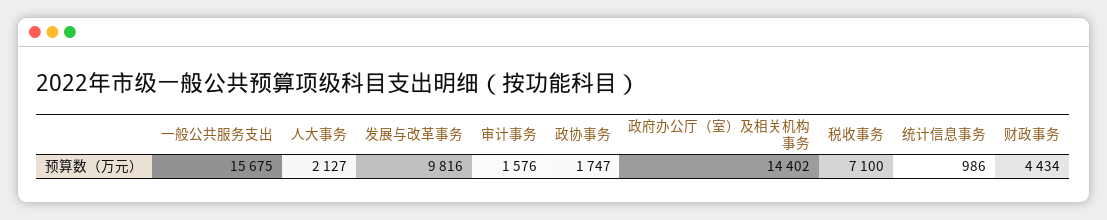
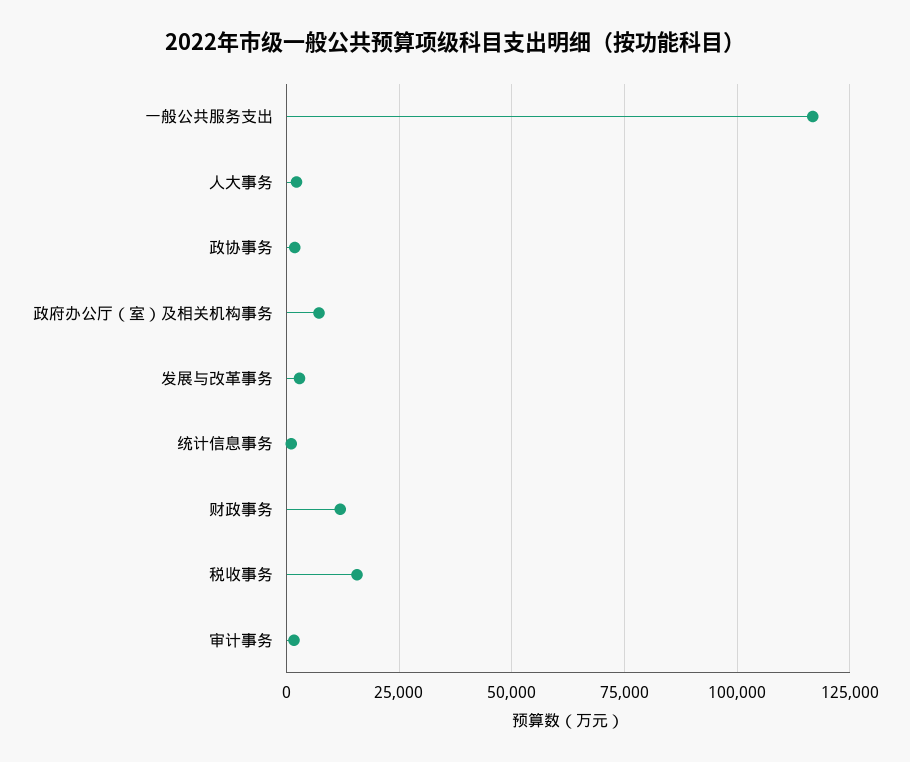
  {
-   "一般公共服务支出": 15675,
+   "一般公共服务支出": 117500,
    "人大事务": 2127,
-   "发展与改革事务": 9816,
+   "发展与改革事务": 2500,
    "审计事务": 1576,
    "政协事务": 1747,
-   "政府办公厅（室）及相关机构事务": 14402,
+   "政府办公厅（室）及相关机构事务": 7500,
-   "税收事务": 7100,
+   "税收事务": 15000,
    "统计信息事务": 986,
-   "财政事务": 4434
+   "财政事务": 12500
  }

